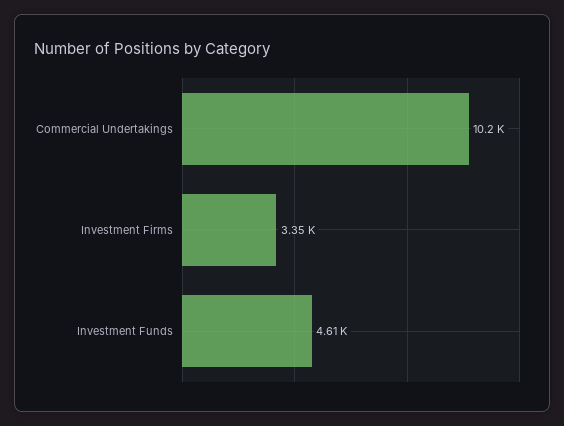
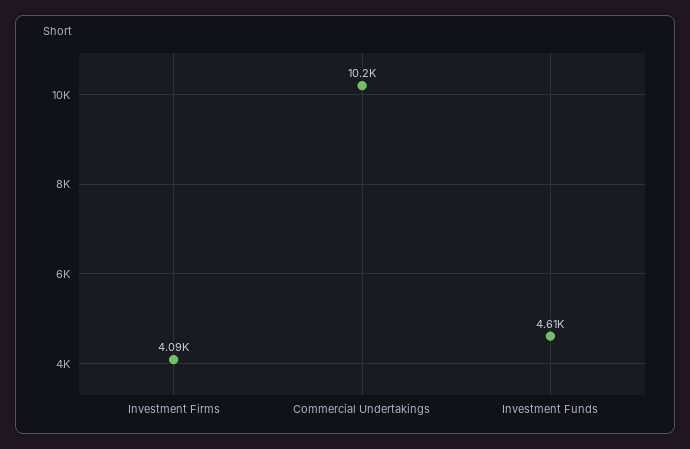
  {
    "Commercial Undertakings": 10200,
-   "Investment Firms": 3350,
+   "Investment Firms": 4090,
    "Investment Funds": 4610
  }

